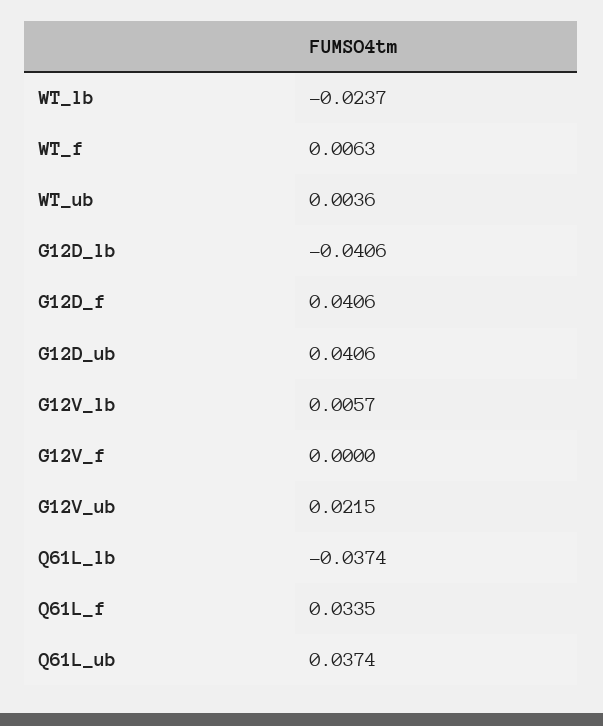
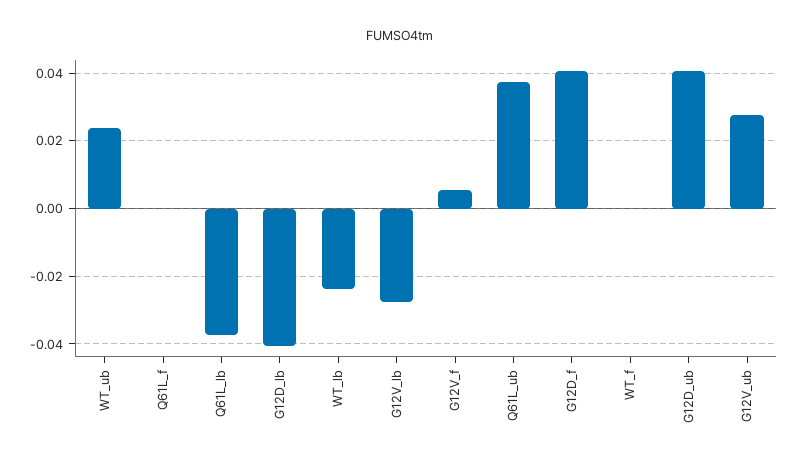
  {
    "WT_lb": -0.0237,
-   "WT_f": 0.0063,
+   "WT_f": 0,
-   "WT_ub": 0.0036,
+   "WT_ub": 0.024,
    "G12D_lb": -0.0406,
    "G12D_f": 0.0406,
    "G12D_ub": 0.0406,
-   "G12V_lb": 0.0057,
+   "G12V_lb": -0.028,
-   "G12V_f": 0,
+   "G12V_f": 0.006,
-   "G12V_ub": 0.0215,
+   "G12V_ub": 0.028,
    "Q61L_lb": -0.0374,
-   "Q61L_f": 0.0335,
+   "Q61L_f": 0,
    "Q61L_ub": 0.0374
  }

